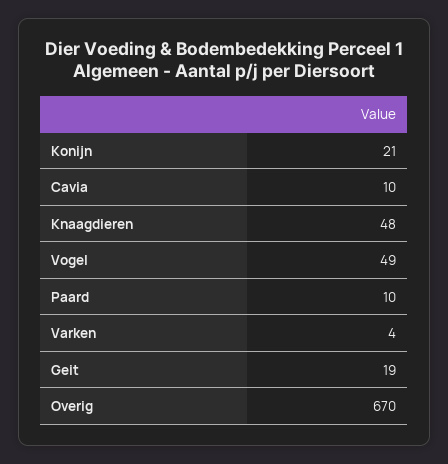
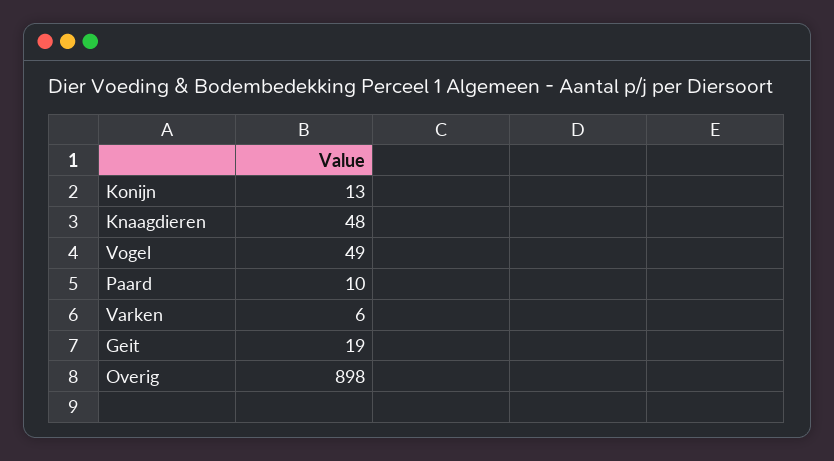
  {
-   "Konijn": 21,
+   "Konijn": 13,
-   "Cavia": 10,
    "Knaagdieren": 48,
    "Vogel": 49,
    "Paard": 10,
-   "Varken": 4,
+   "Varken": 6,
    "Geit": 19,
-   "Overig": 670
+   "Overig": 898
  }

